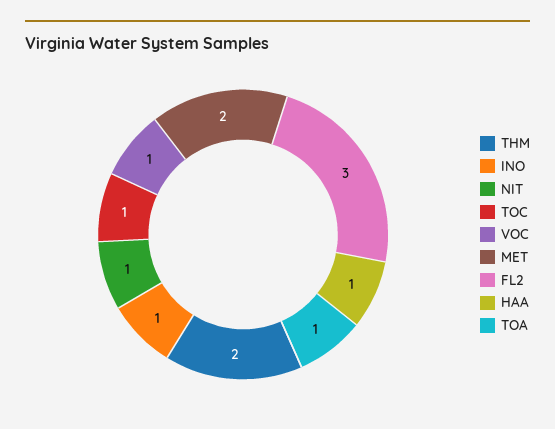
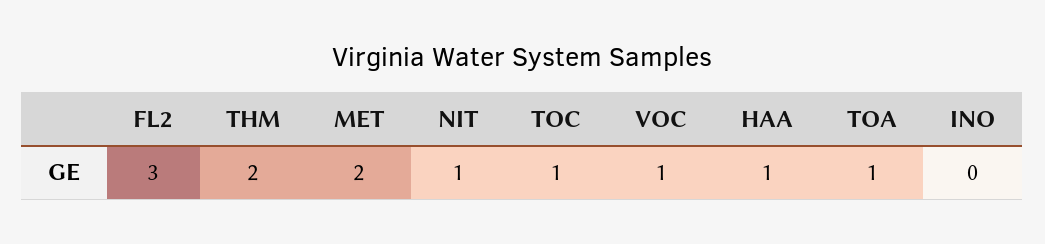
  {
    "THM": 2,
-   "INO": 1,
+   "INO": 0,
    "NIT": 1,
    "TOC": 1,
    "VOC": 1,
    "MET": 2,
    "FL2": 3,
    "HAA": 1,
    "TOA": 1
  }

